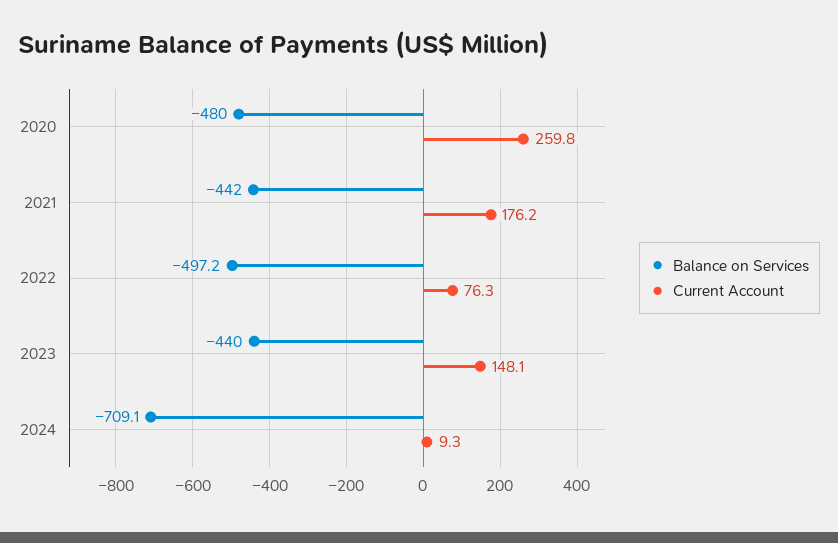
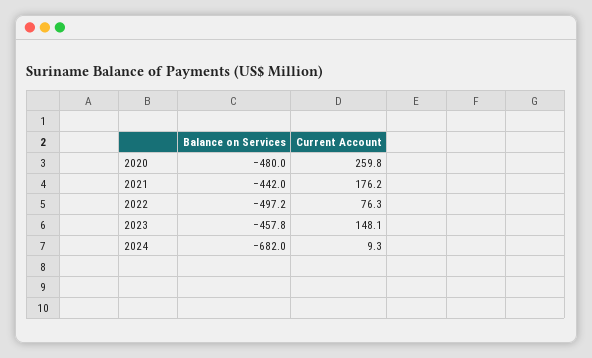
  {
    "Balance on Services": {
      "2020": -480,
      "2021": -442,
      "2022": -497.2,
-     "2023": -440,
+     "2023": -457.8,
-     "2024": -709.1
+     "2024": -682
    },
    "Current Account": {
      "2020": 259.8,
      "2021": 176.2,
      "2022": 76.3,
      "2023": 148.1,
      "2024": 9.3
    }
  }

